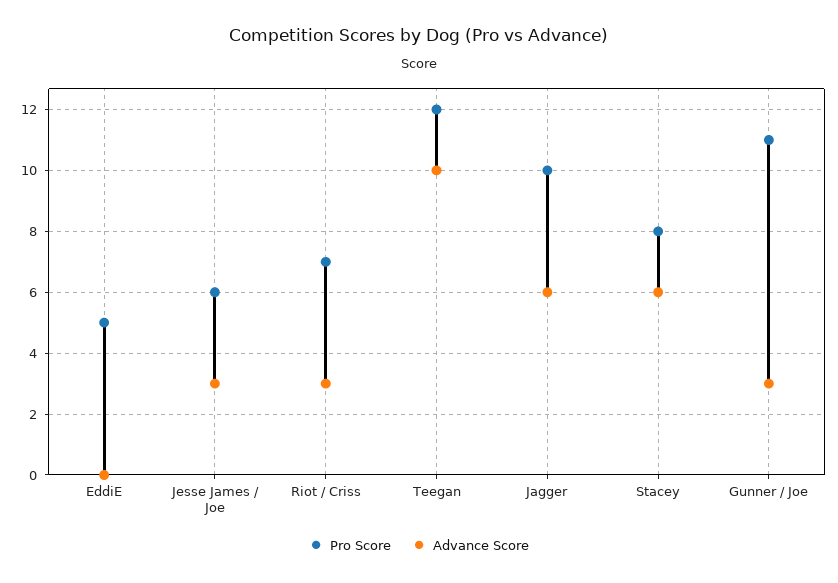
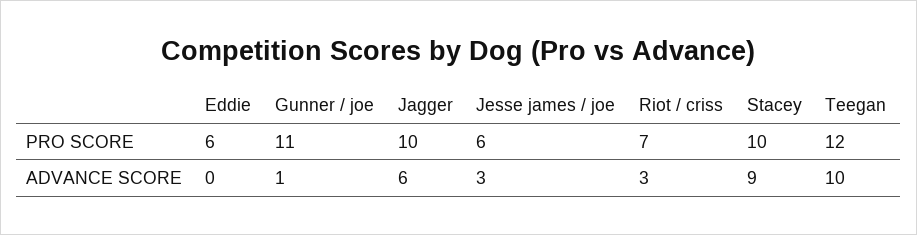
  {
    "Pro Score": {
-     "EddiE": 5,
+     "EddiE": 6,
      "Jesse James / Joe": 6,
      "Riot / Criss": 7,
      "Teegan": 12,
      "Jagger": 10,
-     "Stacey": 8,
+     "Stacey": 10,
      "Gunner / Joe": 11
    },
    "Advance Score": {
      "EddiE": 0,
      "Jesse James / Joe": 3,
      "Riot / Criss": 3,
      "Teegan": 10,
      "Jagger": 6,
-     "Stacey": 6,
+     "Stacey": 9,
-     "Gunner / Joe": 3
+     "Gunner / Joe": 1
    }
  }

